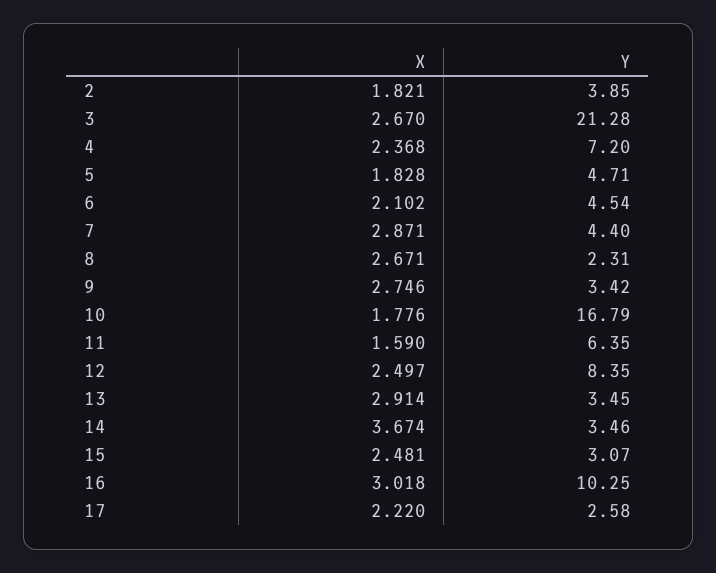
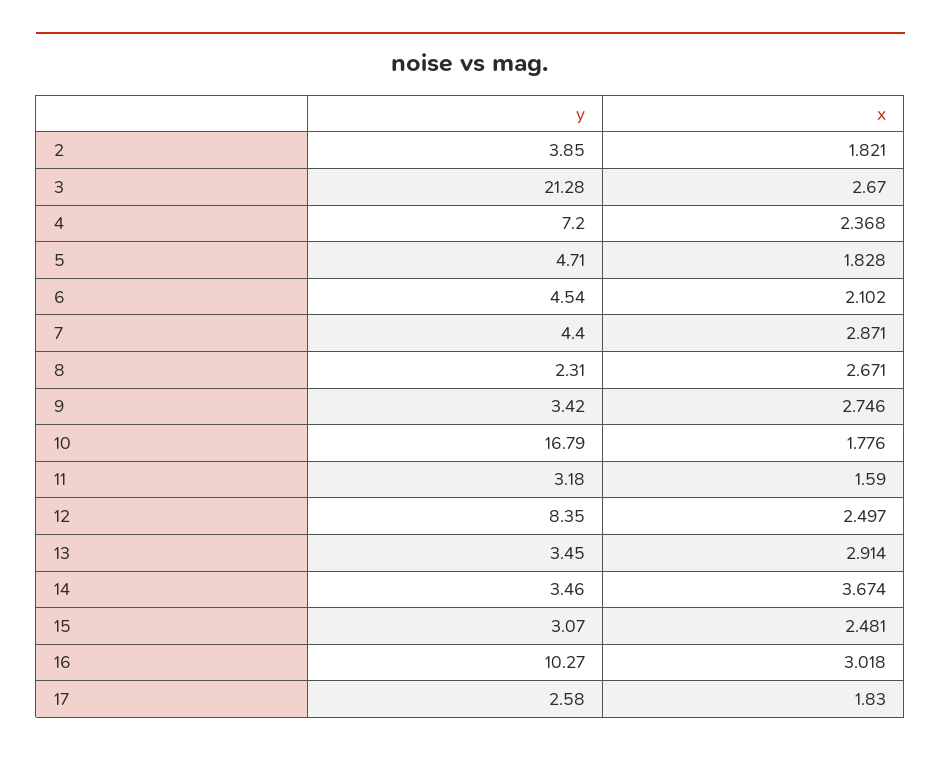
  {
    "X": {
      "2": 1.821,
      "3": 2.67,
      "4": 2.368,
      "5": 1.828,
      "6": 2.102,
      "7": 2.871,
      "8": 2.671,
      "9": 2.746,
      "10": 1.776,
      "11": 1.59,
      "12": 2.497,
      "13": 2.914,
      "14": 3.674,
      "15": 2.481,
      "16": 3.018,
-     "17": 2.22
+     "17": 1.83
    },
    "Y": {
      "2": 3.85,
      "3": 21.28,
      "4": 7.2,
      "5": 4.71,
      "6": 4.54,
      "7": 4.4,
      "8": 2.31,
      "9": 3.42,
      "10": 16.79,
-     "11": 6.35,
+     "11": 3.18,
      "12": 8.35,
      "13": 3.45,
      "14": 3.46,
      "15": 3.07,
-     "16": 10.25,
+     "16": 10.27,
      "17": 2.58
    }
  }

